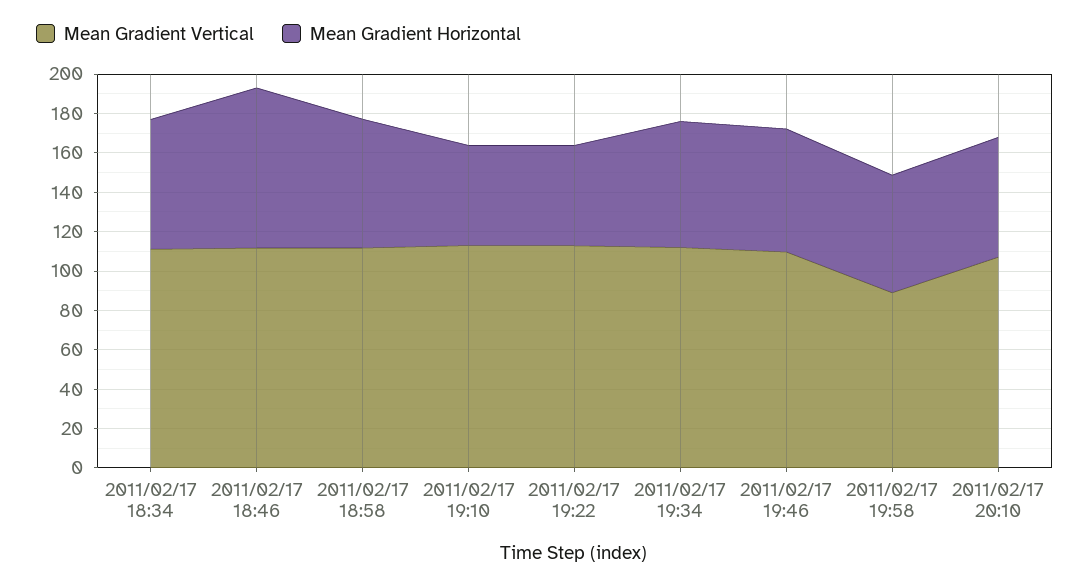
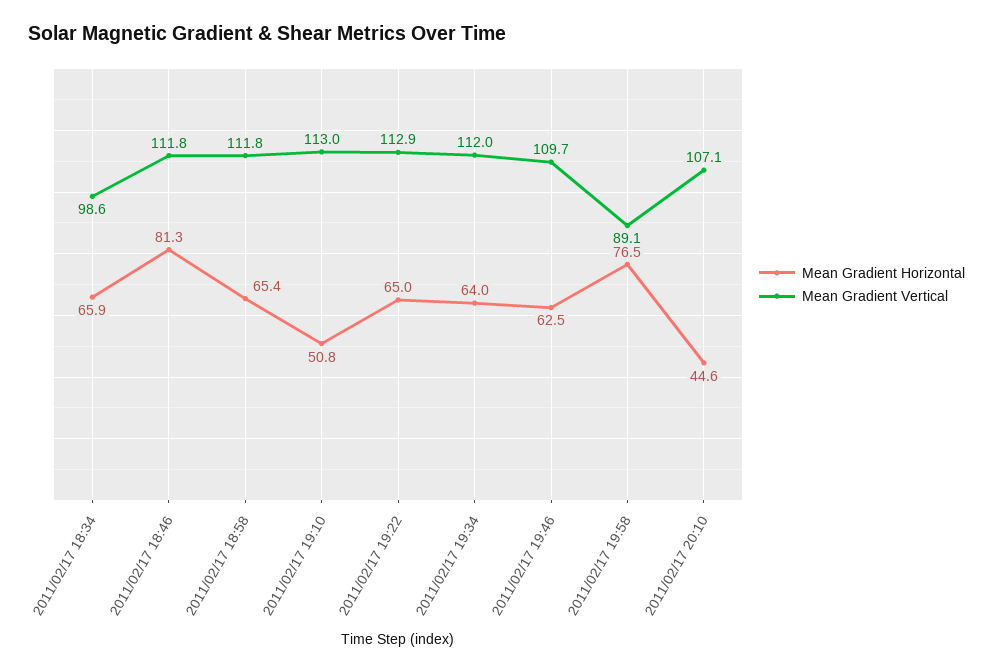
  {
    "Mean Gradient Vertical": {
-     "2011/02/17 18:34": 110,
+     "2011/02/17 18:34": 98.6,
      "2011/02/17 18:46": 111.8,
      "2011/02/17 18:58": 111.8,
      "2011/02/17 19:10": 113,
      "2011/02/17 19:22": 112.9,
      "2011/02/17 19:34": 112,
      "2011/02/17 19:46": 109.7,
      "2011/02/17 19:58": 89.1,
      "2011/02/17 20:10": 107.1
    },
    "Mean Gradient Horizontal": {
      "2011/02/17 18:34": 65.9,
      "2011/02/17 18:46": 81.3,
      "2011/02/17 18:58": 65.4,
      "2011/02/17 19:10": 50.8,
-     "2011/02/17 19:22": 50,
+     "2011/02/17 19:22": 65,
      "2011/02/17 19:34": 64,
      "2011/02/17 19:46": 62.5,
-     "2011/02/17 19:58": 60,
+     "2011/02/17 19:58": 76.5,
-     "2011/02/17 20:10": 60
+     "2011/02/17 20:10": 44.6
    }
  }

